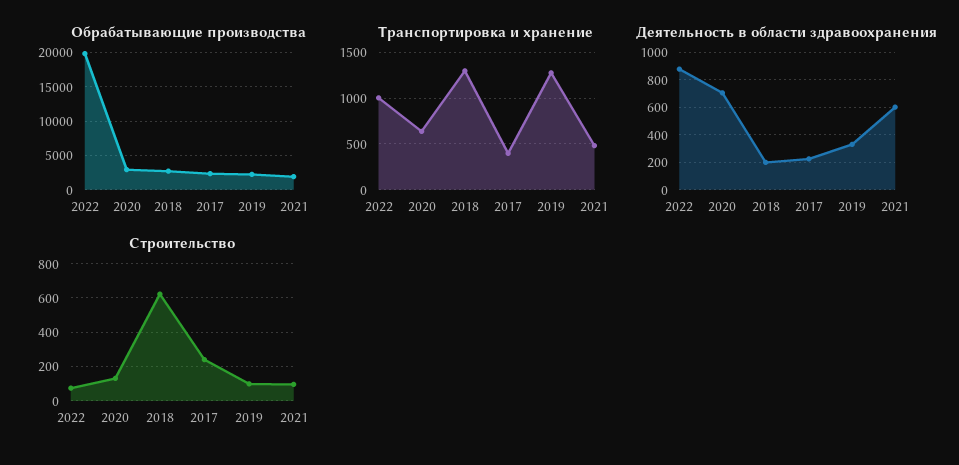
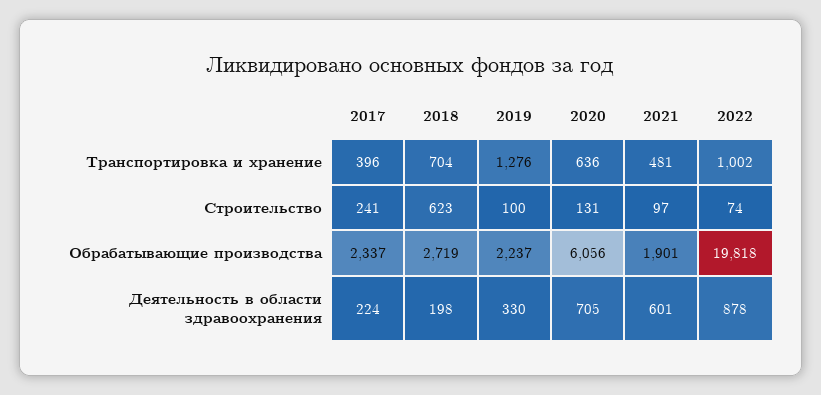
  {
    "Обрабатывающие производства": {
      "2022": 19818,
-     "2020": 3000,
+     "2020": 6056,
      "2018": 2719,
      "2017": 2337,
      "2019": 2237,
      "2021": 1901
    },
    "Транспортировка и хранение": {
      "2022": 1002,
      "2020": 636,
-     "2018": 1300,
+     "2018": 704,
      "2017": 396,
      "2019": 1276,
      "2021": 481
    },
    "Деятельность в области здравоохранения": {
      "2022": 878,
      "2020": 705,
      "2018": 198,
      "2017": 224,
      "2019": 330,
      "2021": 601
    },
    "Строительство": {
      "2022": 74,
      "2020": 131,
      "2018": 623,
      "2017": 241,
      "2019": 100,
      "2021": 97
    }
  }

